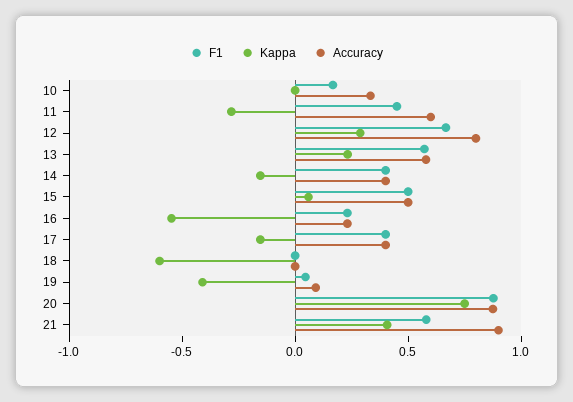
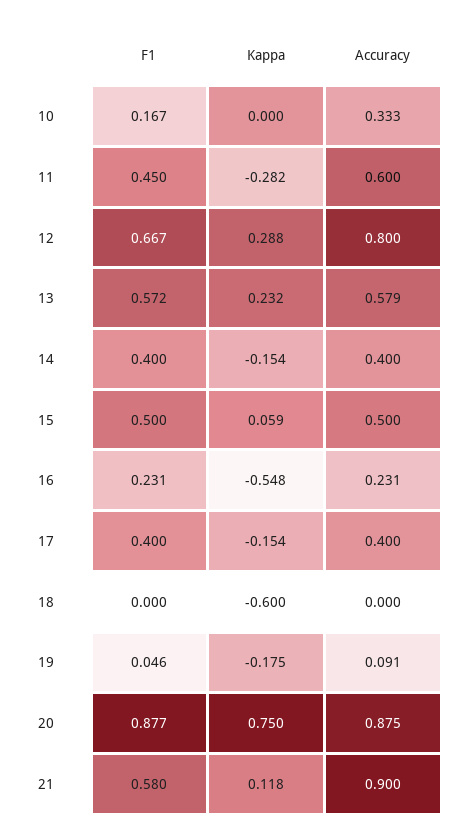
  {
    "F1": {
      "10": 0.167,
      "11": 0.45,
      "12": 0.667,
      "13": 0.572,
      "14": 0.4,
      "15": 0.5,
      "16": 0.231,
      "17": 0.4,
      "18": 0,
      "19": 0.046,
      "20": 0.877,
      "21": 0.58
    },
    "Kappa": {
      "10": 0,
      "11": -0.282,
      "12": 0.288,
      "13": 0.232,
      "14": -0.154,
      "15": 0.059,
      "16": -0.548,
      "17": -0.154,
      "18": -0.6,
-     "19": -0.4,
+     "19": -0.175,
      "20": 0.75,
-     "21": 0.4
+     "21": 0.118
    },
    "Accuracy": {
      "10": 0.333,
      "11": 0.6,
      "12": 0.8,
      "13": 0.579,
      "14": 0.4,
      "15": 0.5,
      "16": 0.231,
      "17": 0.4,
      "18": 0,
      "19": 0.091,
      "20": 0.875,
      "21": 0.9
    }
  }

